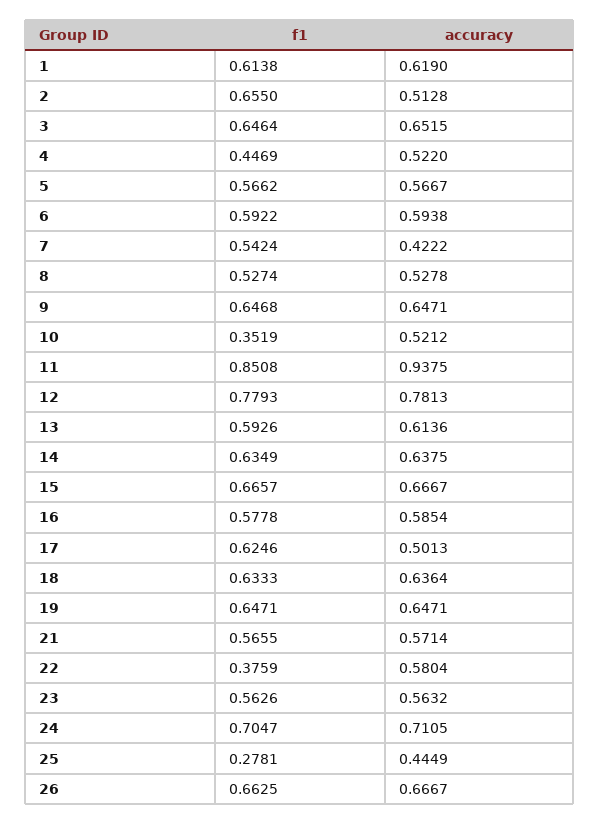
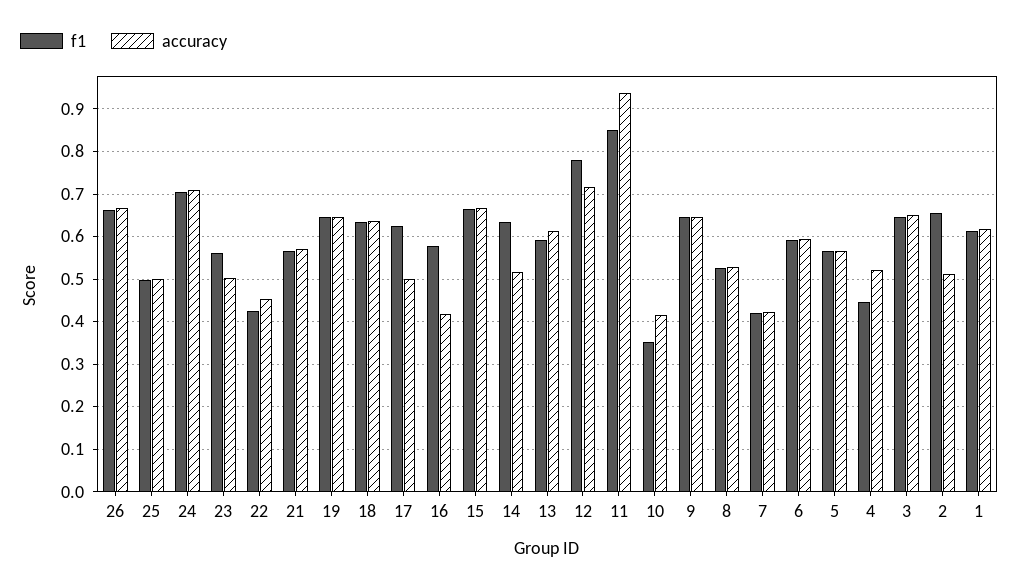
  {
    "f1": {
      "1": 0.6138,
      "2": 0.655,
      "3": 0.6464,
      "4": 0.4469,
      "5": 0.5662,
      "6": 0.5922,
-     "7": 0.5424,
+     "7": 0.42,
      "8": 0.5274,
      "9": 0.6468,
      "10": 0.3519,
      "11": 0.8508,
      "12": 0.7793,
      "13": 0.5926,
      "14": 0.6349,
      "15": 0.6657,
      "16": 0.5778,
      "17": 0.6246,
      "18": 0.6333,
      "19": 0.6471,
      "21": 0.5655,
-     "22": 0.3759,
+     "22": 0.42,
      "23": 0.5626,
      "24": 0.7047,
-     "25": 0.2781,
+     "25": 0.5,
      "26": 0.6625
    },
    "accuracy": {
      "1": 0.619,
      "2": 0.5128,
      "3": 0.6515,
      "4": 0.522,
      "5": 0.5667,
      "6": 0.5938,
      "7": 0.4222,
      "8": 0.5278,
      "9": 0.6471,
-     "10": 0.5212,
+     "10": 0.42,
      "11": 0.9375,
-     "12": 0.7813,
+     "12": 0.72,
      "13": 0.6136,
-     "14": 0.6375,
+     "14": 0.52,
      "15": 0.6667,
-     "16": 0.5854,
+     "16": 0.42,
      "17": 0.5013,
      "18": 0.6364,
      "19": 0.6471,
      "21": 0.5714,
-     "22": 0.5804,
+     "22": 0.46,
-     "23": 0.5632,
+     "23": 0.5,
      "24": 0.7105,
-     "25": 0.4449,
+     "25": 0.5,
      "26": 0.6667
    }
  }

